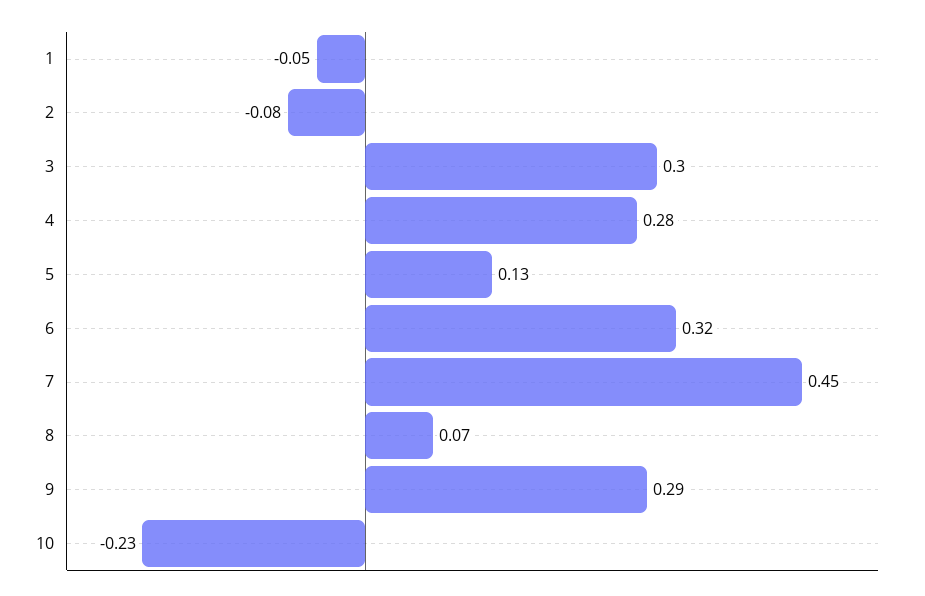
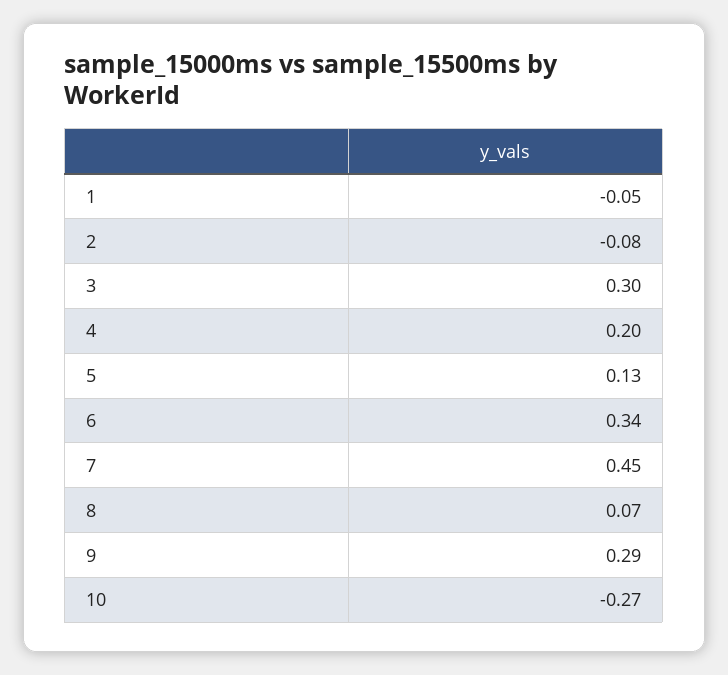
  {
    "1": -0.05,
    "2": -0.08,
    "3": 0.3,
-   "4": 0.28,
+   "4": 0.2,
    "5": 0.13,
-   "6": 0.32,
+   "6": 0.34,
    "7": 0.45,
    "8": 0.07,
    "9": 0.29,
-   "10": -0.23
+   "10": -0.27
  }

